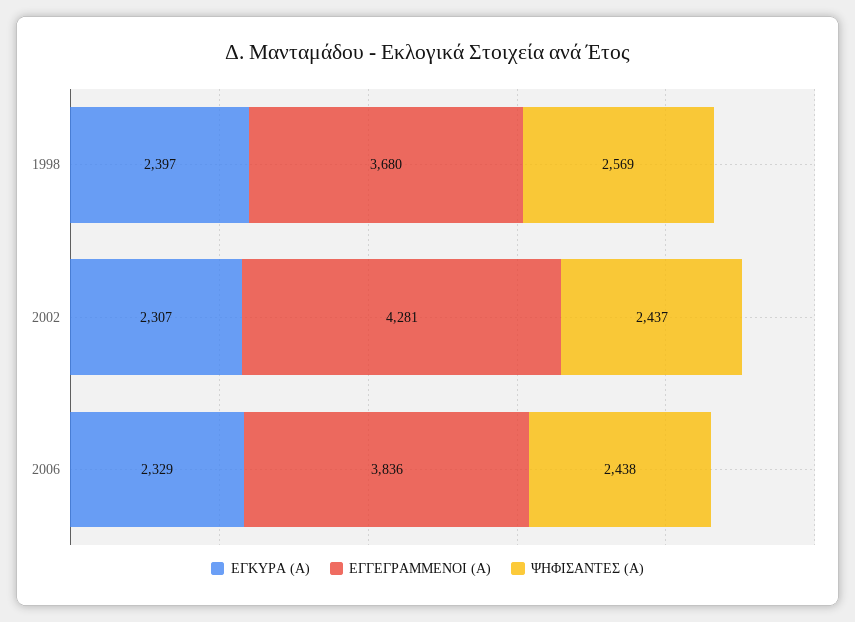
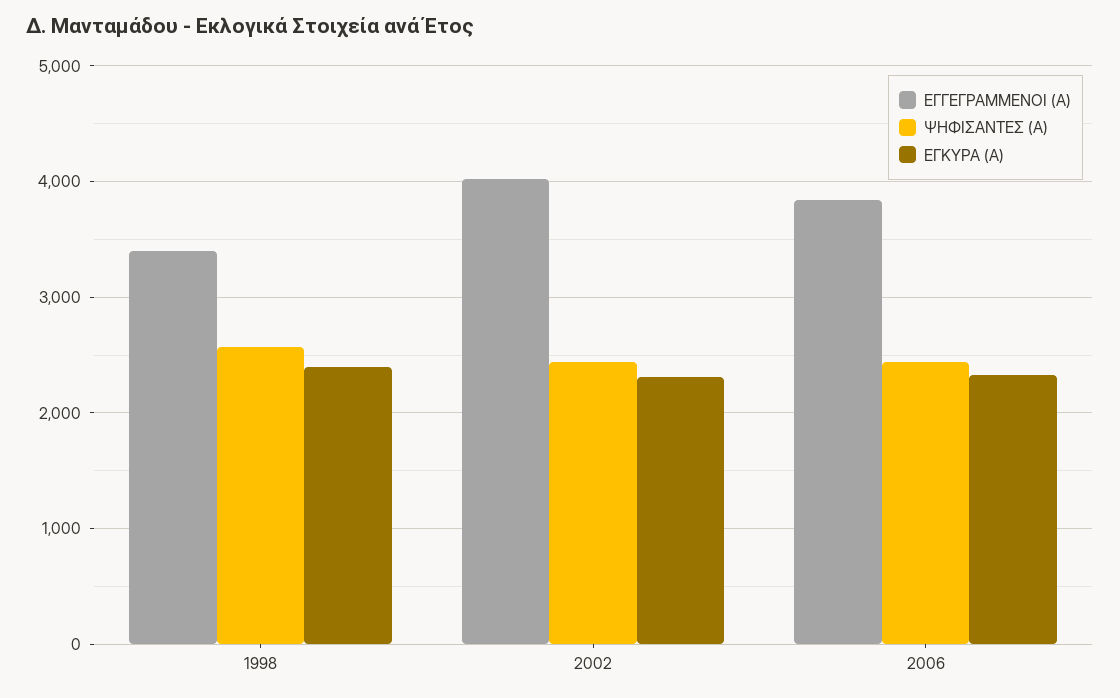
  {
    "ΕΓΚΥΡΑ (Α)": {
      "1998": 2397,
      "2002": 2307,
      "2006": 2329
    },
    "ΕΓΓΕΓΡΑΜΜΕΝΟΙ (Α)": {
-     "1998": 3680,
+     "1998": 3400,
-     "2002": 4281,
+     "2002": 4000,
      "2006": 3836
    },
    "ΨΗΦΙΣΑΝΤΕΣ (Α)": {
      "1998": 2569,
      "2002": 2437,
      "2006": 2438
    }
  }

